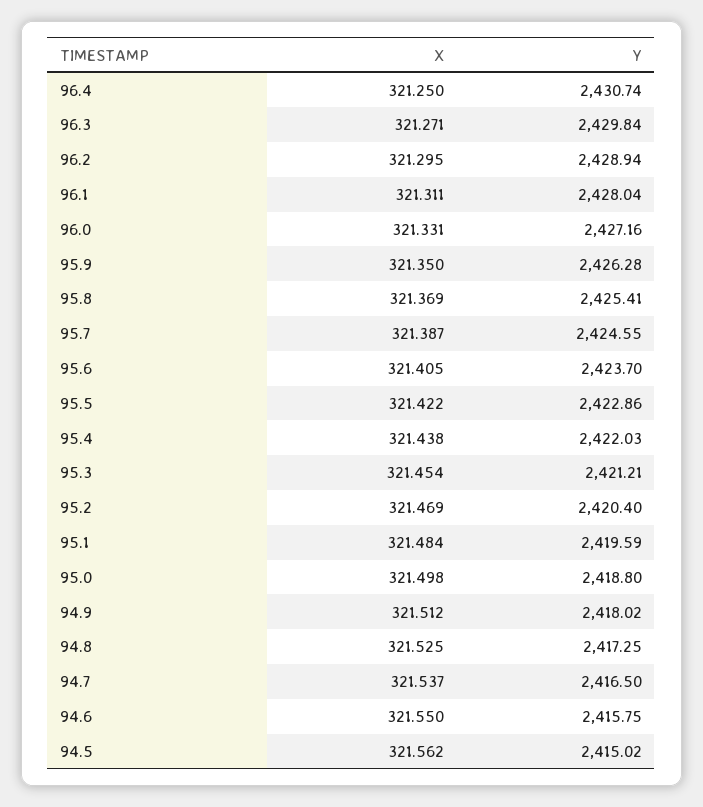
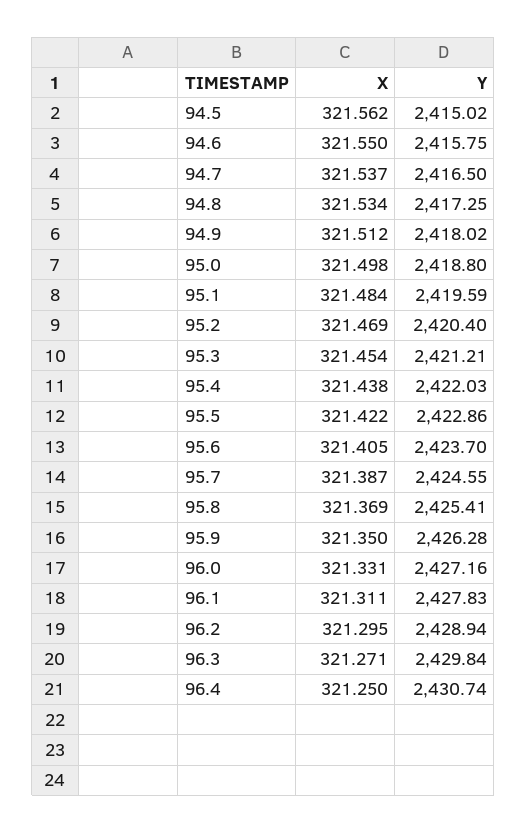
  {
    "X": {
      "96.4": 321.25,
      "96.3": 321.271,
      "96.2": 321.295,
      "96.1": 321.311,
      "96.0": 321.331,
      "95.9": 321.35,
      "95.8": 321.369,
      "95.7": 321.387,
      "95.6": 321.405,
      "95.5": 321.422,
      "95.4": 321.438,
      "95.3": 321.454,
      "95.2": 321.469,
      "95.1": 321.484,
      "95.0": 321.498,
      "94.9": 321.512,
-     "94.8": 321.525,
+     "94.8": 321.534,
      "94.7": 321.537,
      "94.6": 321.55,
      "94.5": 321.562
    },
    "Y": {
      "96.4": 2430.74,
      "96.3": 2429.84,
      "96.2": 2428.94,
-     "96.1": 2428.04,
+     "96.1": 2427.83,
      "96.0": 2427.16,
      "95.9": 2426.28,
      "95.8": 2425.41,
      "95.7": 2424.55,
      "95.6": 2423.7,
      "95.5": 2422.86,
      "95.4": 2422.03,
      "95.3": 2421.21,
      "95.2": 2420.4,
      "95.1": 2419.59,
      "95.0": 2418.8,
      "94.9": 2418.02,
      "94.8": 2417.25,
      "94.7": 2416.5,
      "94.6": 2415.75,
      "94.5": 2415.02
    }
  }

